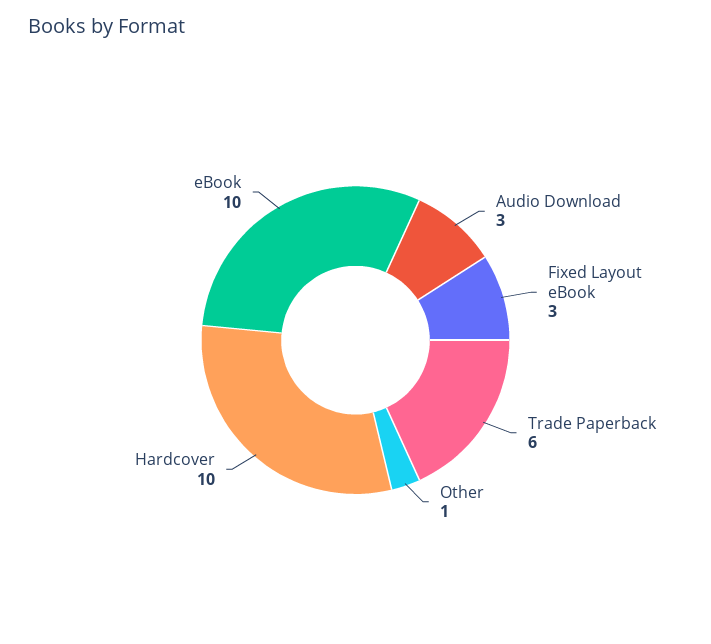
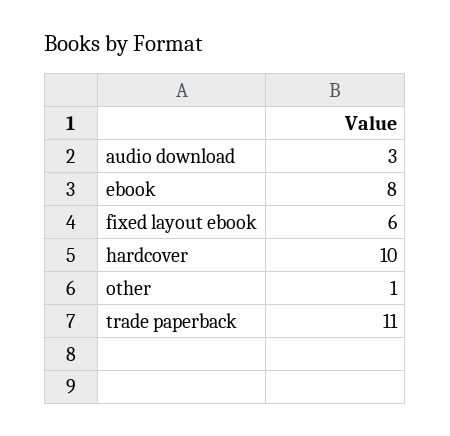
  {
    "Audio Download": 3,
-   "Fixed Layout eBook": 3,
+   "Fixed Layout eBook": 6,
-   "Trade Paperback": 6,
+   "Trade Paperback": 11,
    "Other": 1,
    "Hardcover": 10,
-   "eBook": 10
+   "eBook": 8
  }

